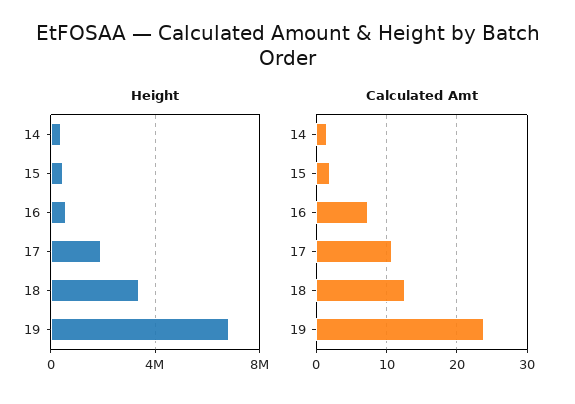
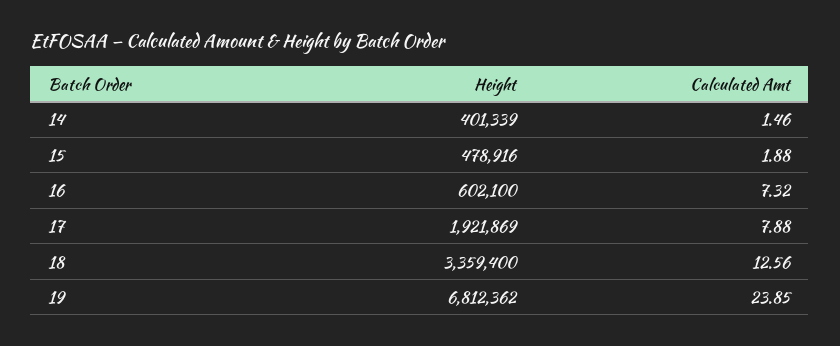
  {
    "Height": {
      "14": 401339,
      "15": 478916,
      "16": 602100,
      "17": 1921869,
      "18": 3359400,
      "19": 6812362
    },
    "Calculated Amt": {
      "14": 1.46,
      "15": 1.88,
      "16": 7.32,
-     "17": 11,
+     "17": 7.88,
      "18": 12.56,
      "19": 23.85
    }
  }

